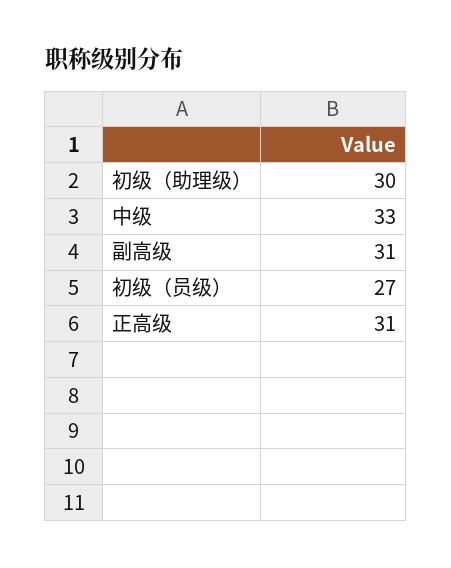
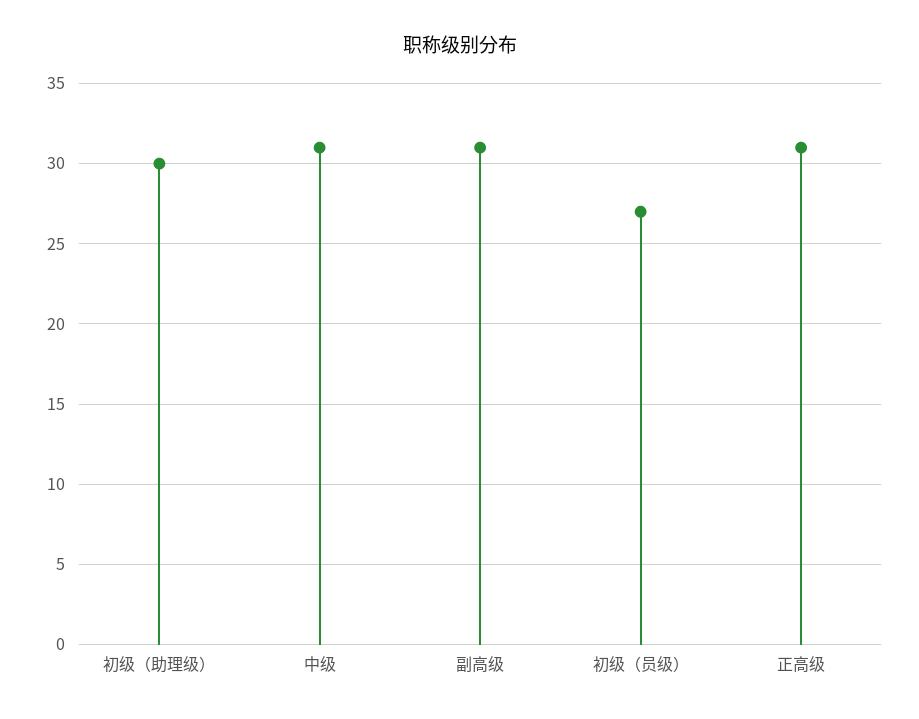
  {
    "初级（助理级）": 30,
-   "中级": 33,
+   "中级": 31,
    "副高级": 31,
    "初级（员级）": 27,
    "正高级": 31
  }

